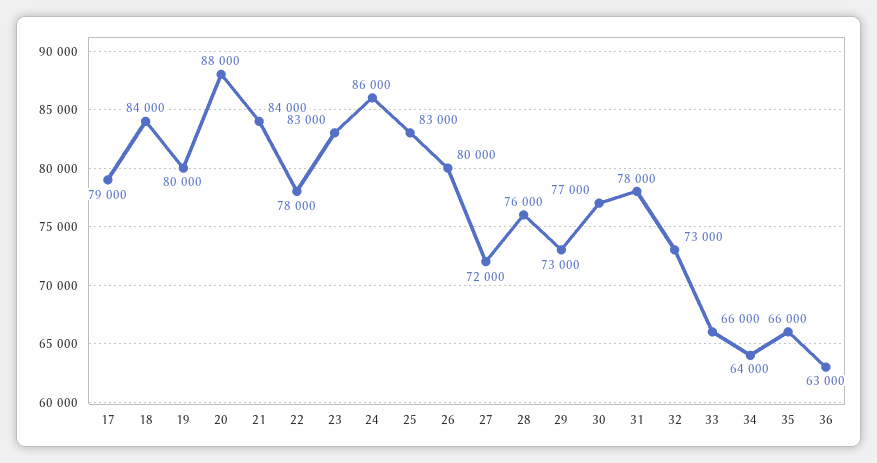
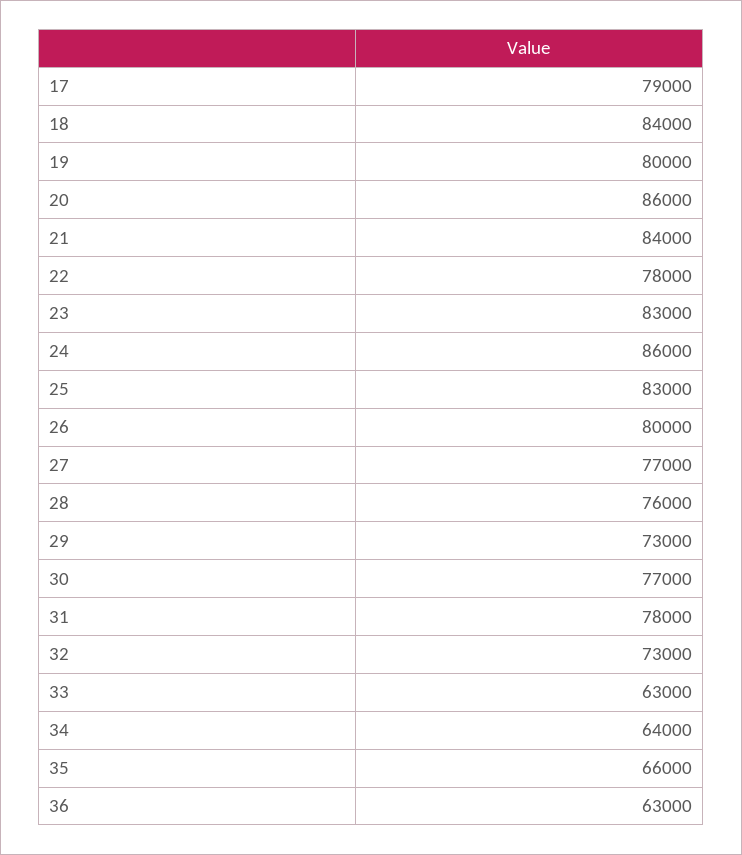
  {
    "17": 79000,
    "18": 84000,
    "19": 80000,
-   "20": 88000,
+   "20": 86000,
    "21": 84000,
    "22": 78000,
    "23": 83000,
    "24": 86000,
    "25": 83000,
    "26": 80000,
-   "27": 72000,
+   "27": 77000,
    "28": 76000,
    "29": 73000,
    "30": 77000,
    "31": 78000,
    "32": 73000,
-   "33": 66000,
+   "33": 63000,
    "34": 64000,
    "35": 66000,
    "36": 63000
  }

